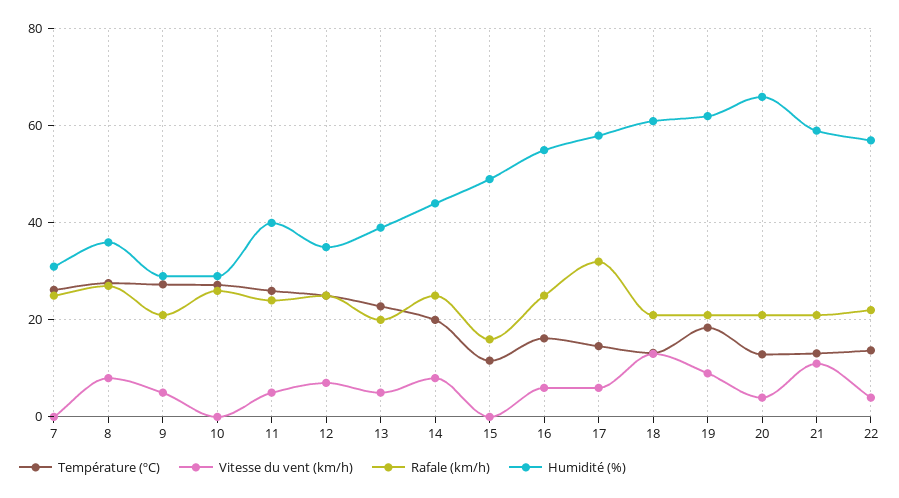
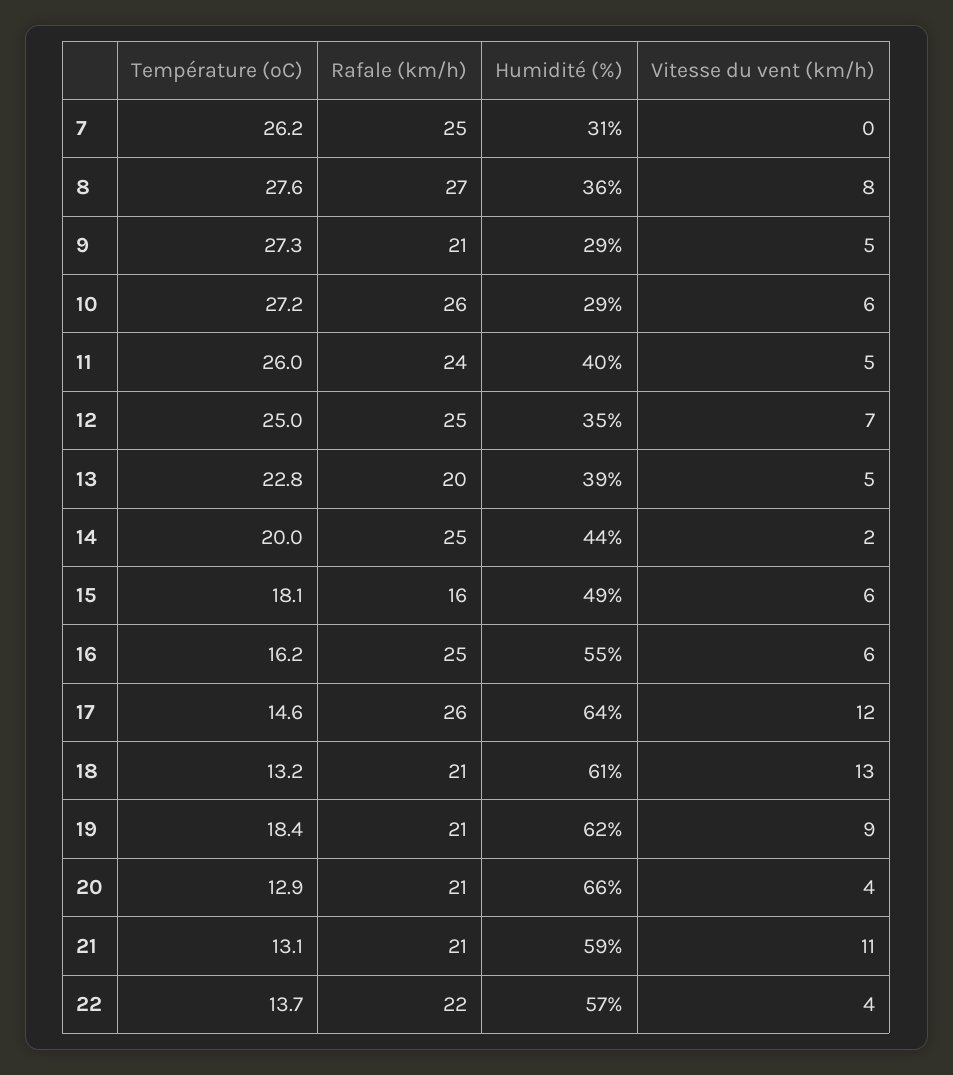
  {
    "Température (ºC)": {
      "7": 26.2,
      "8": 27.6,
      "9": 27.3,
      "10": 27.2,
      "11": 26,
      "12": 25,
      "13": 22.8,
      "14": 20,
-     "15": 12,
+     "15": 18.1,
      "16": 16.2,
      "17": 14.6,
      "18": 13.2,
      "19": 18.4,
      "20": 12.9,
      "21": 13.1,
      "22": 13.7
    },
    "Vitesse du vent (km/h)": {
      "7": 0,
      "8": 8,
      "9": 5,
-     "10": 0,
+     "10": 6,
      "11": 5,
      "12": 7,
      "13": 5,
-     "14": 8,
+     "14": 2,
-     "15": 0,
+     "15": 6,
      "16": 6,
-     "17": 6,
+     "17": 12,
      "18": 13,
      "19": 9,
      "20": 4,
      "21": 11,
      "22": 4
    },
    "Rafale (km/h)": {
      "7": 25,
      "8": 27,
      "9": 21,
      "10": 26,
      "11": 24,
      "12": 25,
      "13": 20,
      "14": 25,
      "15": 16,
      "16": 25,
-     "17": 32,
+     "17": 26,
      "18": 21,
      "19": 21,
      "20": 21,
      "21": 21,
      "22": 22
    },
    "Humidité (%)": {
      "7": 31,
      "8": 36,
      "9": 29,
      "10": 29,
      "11": 40,
      "12": 35,
      "13": 39,
      "14": 44,
      "15": 49,
      "16": 55,
-     "17": 58,
+     "17": 64,
      "18": 61,
      "19": 62,
      "20": 66,
      "21": 59,
      "22": 57
    }
  }

